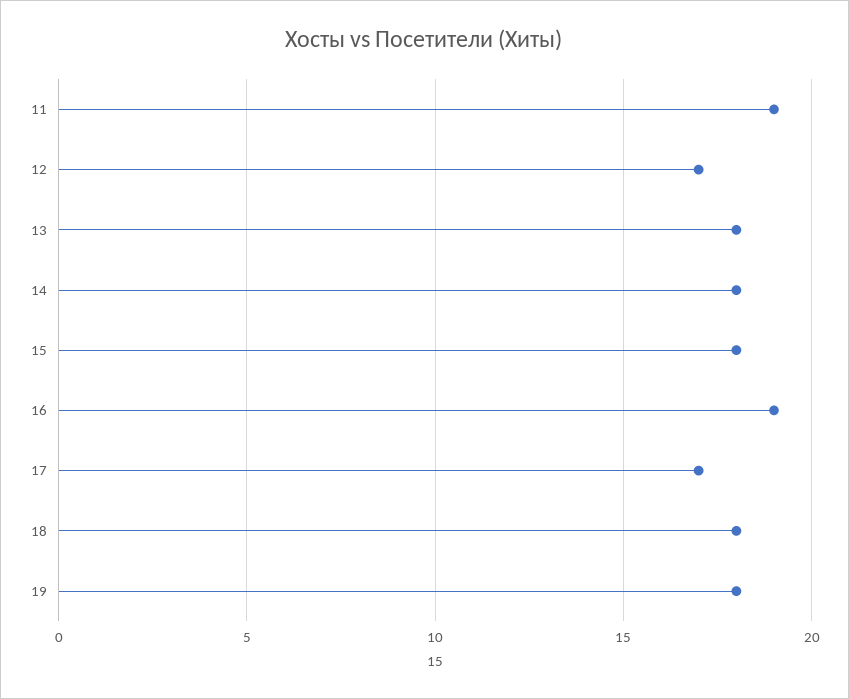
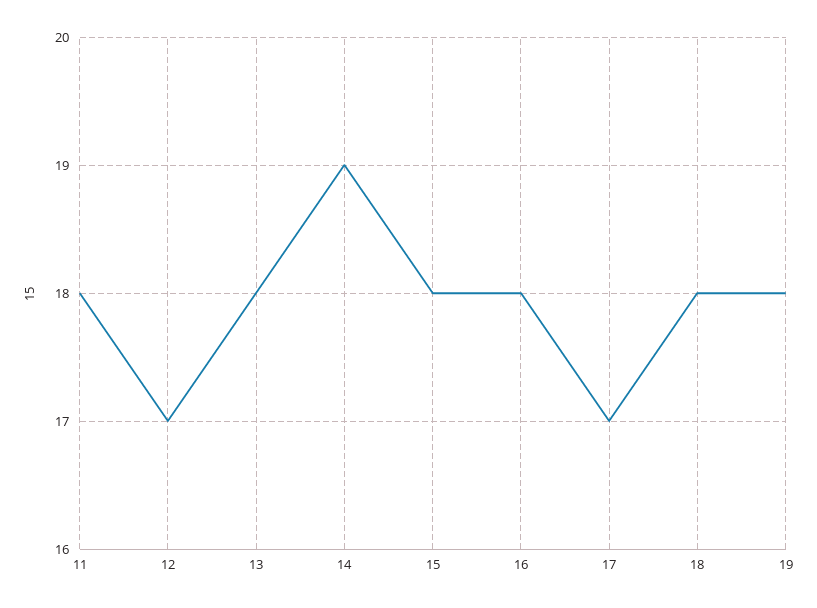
  {
-   "11": 19,
+   "11": 18,
    "12": 17,
    "13": 18,
-   "14": 18,
+   "14": 19,
    "15": 18,
-   "16": 19,
+   "16": 18,
    "17": 17,
    "18": 18,
    "19": 18
  }

